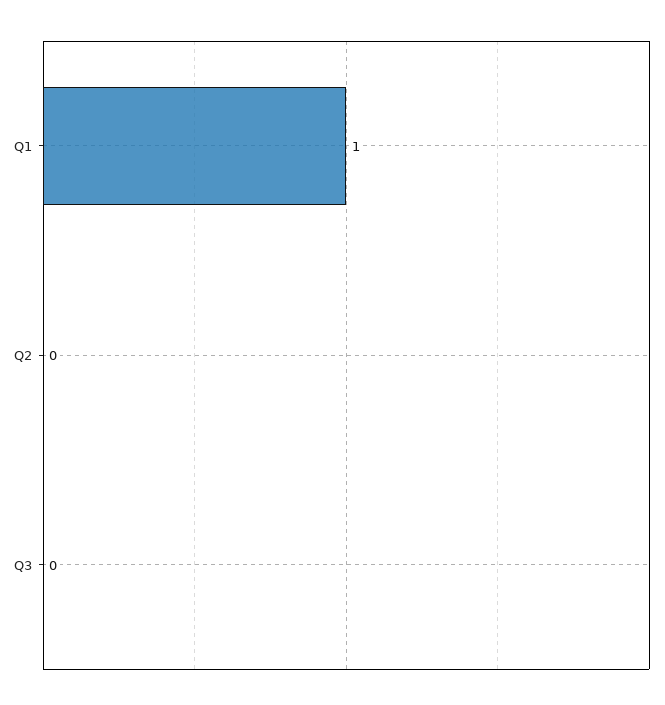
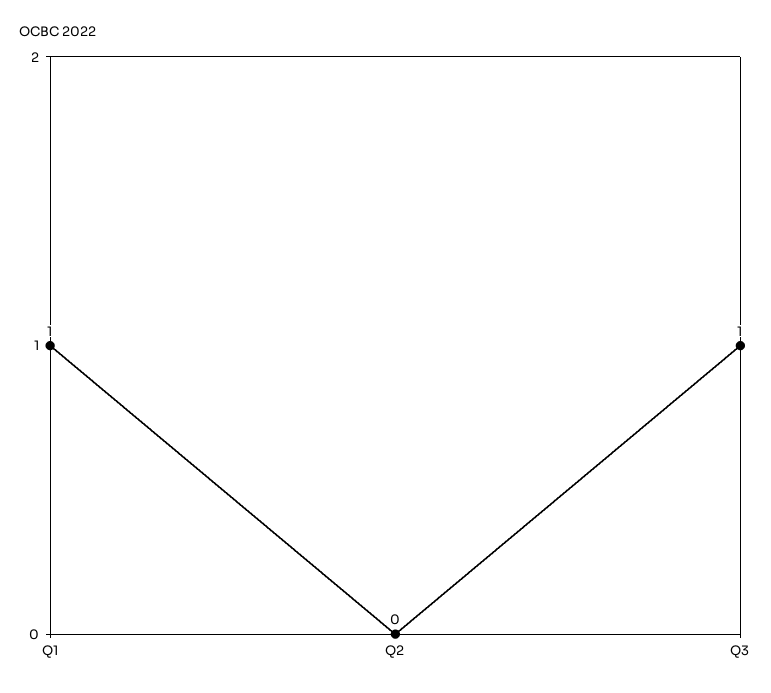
  {
    "Q1": 1,
    "Q2": 0,
-   "Q3": 0
+   "Q3": 1
  }

